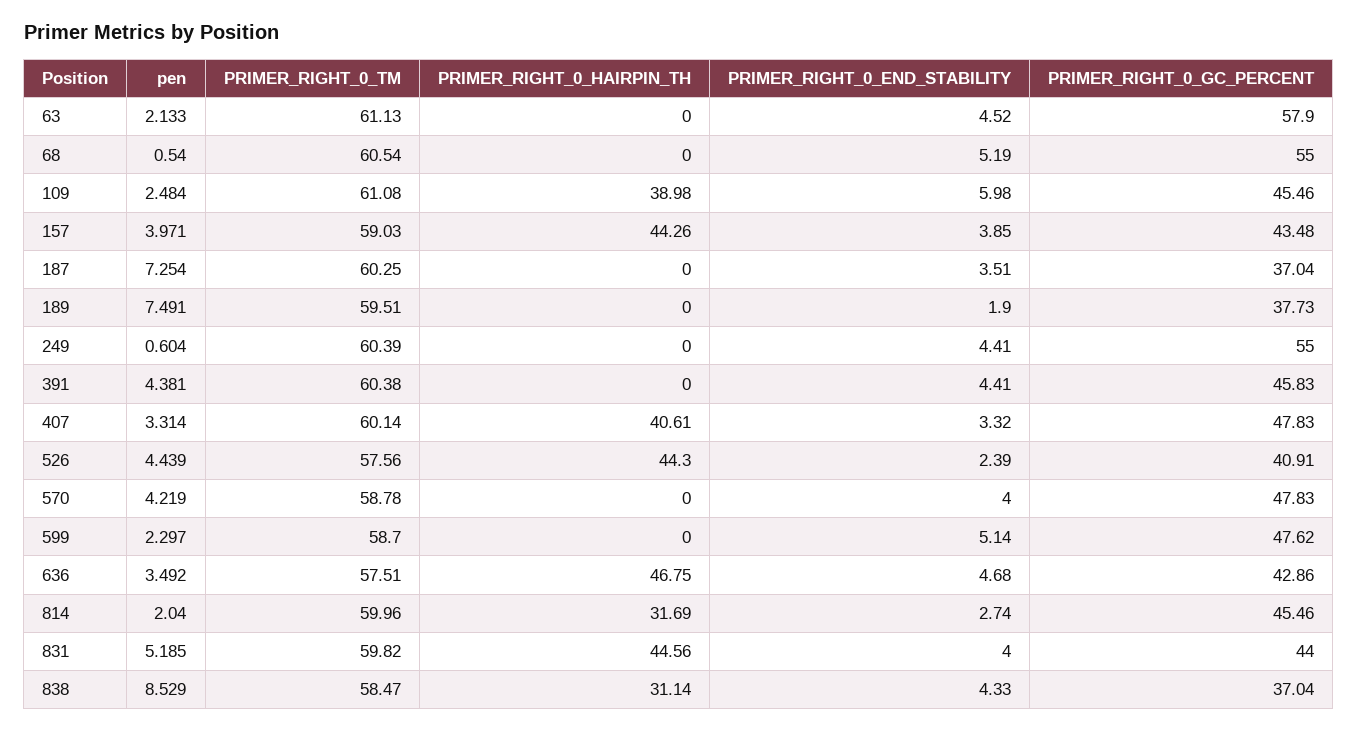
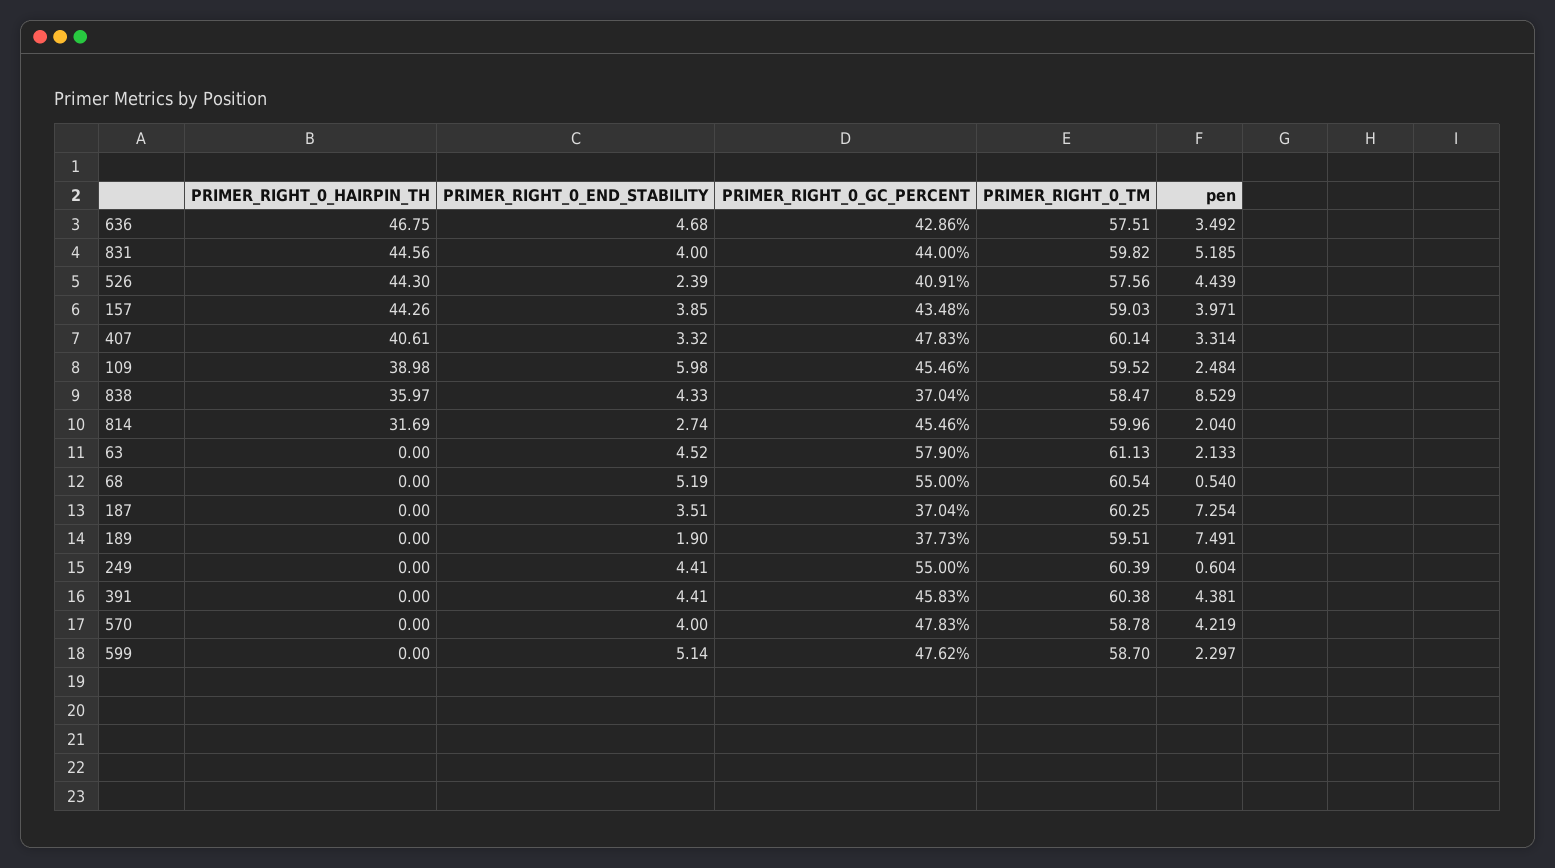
  {
    "pen": {
      "63": 2.133,
      "68": 0.54,
      "109": 2.484,
      "157": 3.971,
      "187": 7.254,
      "189": 7.491,
      "249": 0.604,
      "391": 4.381,
      "407": 3.314,
      "526": 4.439,
      "570": 4.219,
      "599": 2.297,
      "636": 3.492,
      "814": 2.04,
      "831": 5.185,
      "838": 8.529
    },
    "PRIMER_RIGHT_0_TM": {
      "63": 61.13,
      "68": 60.54,
-     "109": 61.08,
+     "109": 59.52,
      "157": 59.03,
      "187": 60.25,
      "189": 59.51,
      "249": 60.39,
      "391": 60.38,
      "407": 60.14,
      "526": 57.56,
      "570": 58.78,
      "599": 58.7,
      "636": 57.51,
      "814": 59.96,
      "831": 59.82,
      "838": 58.47
    },
    "PRIMER_RIGHT_0_HAIRPIN_TH": {
      "63": 0,
      "68": 0,
      "109": 38.98,
      "157": 44.26,
      "187": 0,
      "189": 0,
      "249": 0,
      "391": 0,
      "407": 40.61,
      "526": 44.3,
      "570": 0,
      "599": 0,
      "636": 46.75,
      "814": 31.69,
      "831": 44.56,
-     "838": 31.14
+     "838": 35.97
    },
    "PRIMER_RIGHT_0_END_STABILITY": {
      "63": 4.52,
      "68": 5.19,
      "109": 5.98,
      "157": 3.85,
      "187": 3.51,
      "189": 1.9,
      "249": 4.41,
      "391": 4.41,
      "407": 3.32,
      "526": 2.39,
      "570": 4,
      "599": 5.14,
      "636": 4.68,
      "814": 2.74,
      "831": 4,
      "838": 4.33
    },
    "PRIMER_RIGHT_0_GC_PERCENT": {
      "63": 57.9,
      "68": 55,
      "109": 45.46,
      "157": 43.48,
      "187": 37.04,
      "189": 37.73,
      "249": 55,
      "391": 45.83,
      "407": 47.83,
      "526": 40.91,
      "570": 47.83,
      "599": 47.62,
      "636": 42.86,
      "814": 45.46,
      "831": 44,
      "838": 37.04
    }
  }

